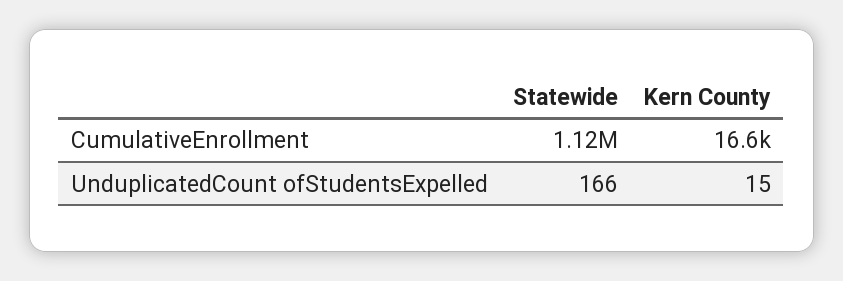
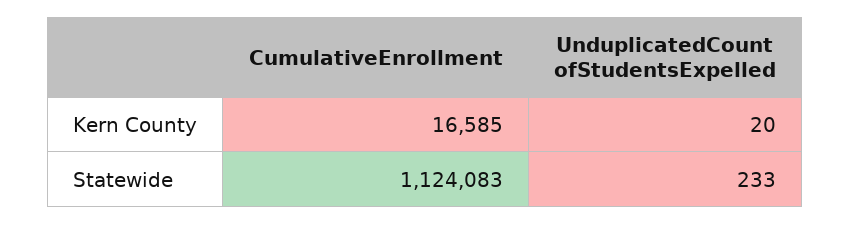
  {
    "Statewide": {
      "CumulativeEnrollment": 1124083,
-     "UnduplicatedCount ofStudentsExpelled": 166
+     "UnduplicatedCount ofStudentsExpelled": 233
    },
    "Kern County": {
      "CumulativeEnrollment": 16585,
-     "UnduplicatedCount ofStudentsExpelled": 15
+     "UnduplicatedCount ofStudentsExpelled": 20
    }
  }

